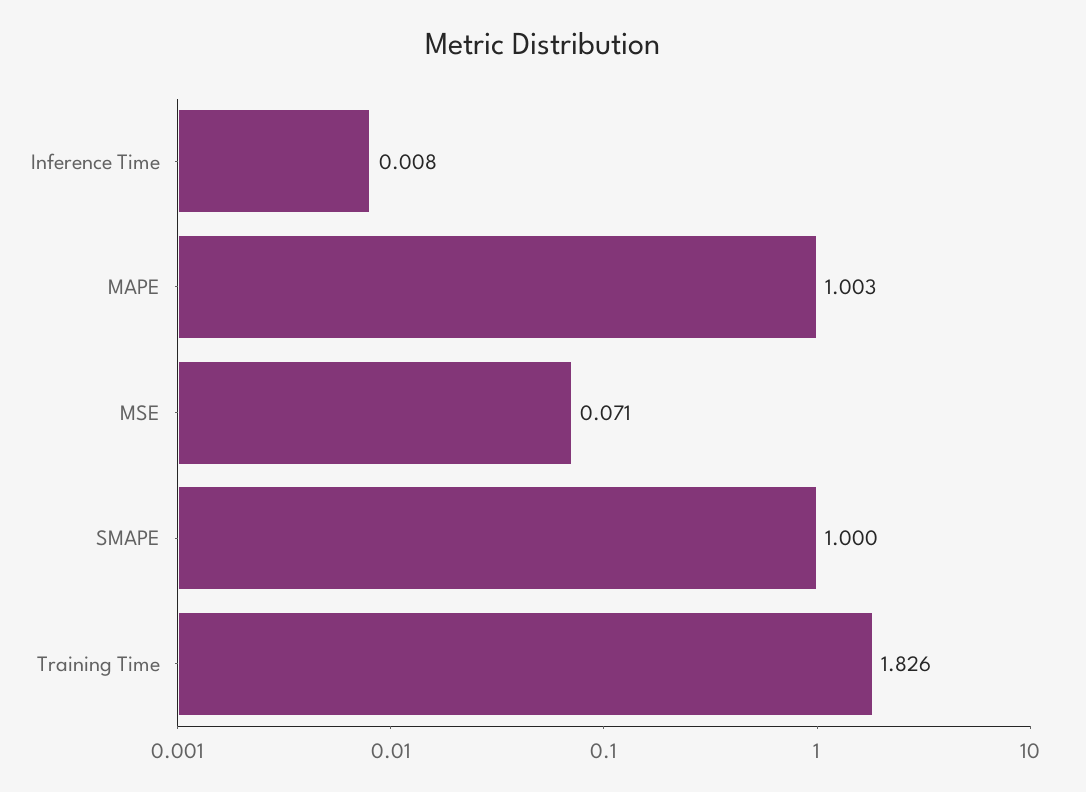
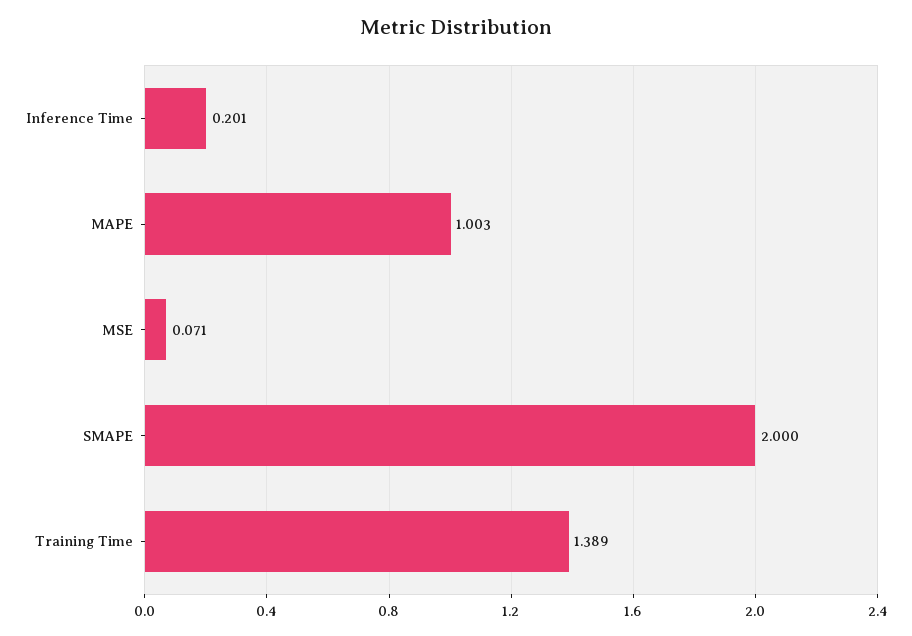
  {
-   "Inference Time": 0.008,
+   "Inference Time": 0.201,
    "MAPE": 1.003,
    "MSE": 0.071,
-   "SMAPE": 1,
+   "SMAPE": 2,
-   "Training Time": 1.826
+   "Training Time": 1.389
  }

